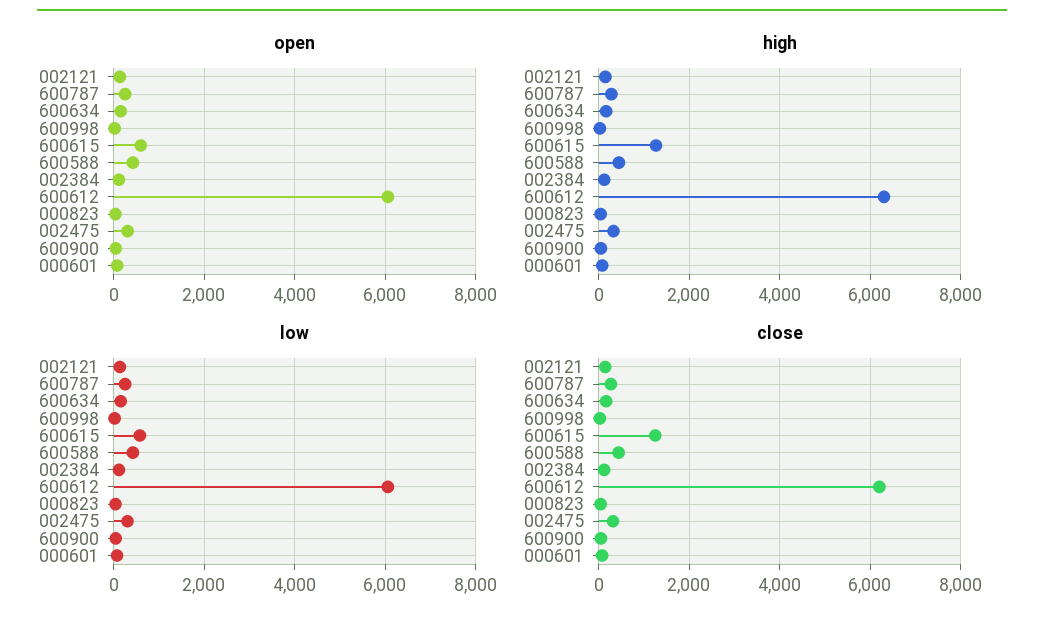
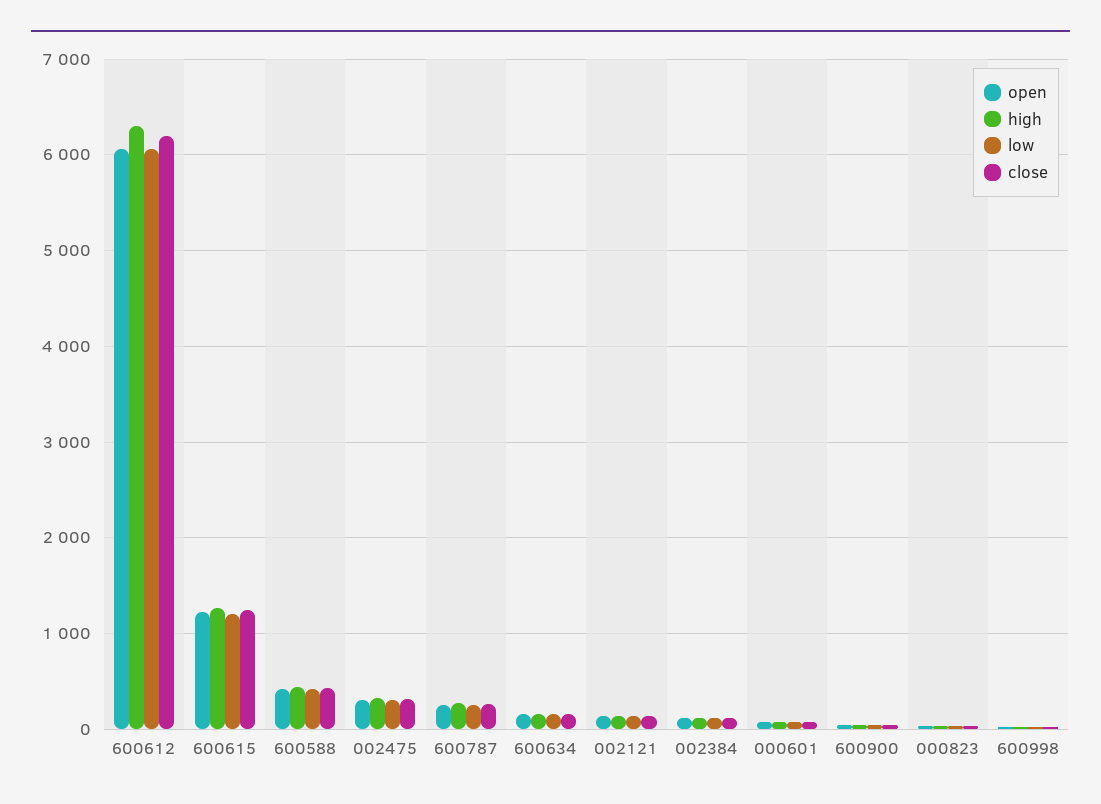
  {
    "open": {
      "002121": 100,
      "600787": 300,
      "600634": 200,
      "600998": 0,
-     "600615": 600,
+     "600615": 1200,
      "600588": 400,
      "002384": 100,
      "600612": 6100,
      "000823": 0,
      "002475": 300,
      "600900": 0,
      "000601": 100
    },
    "high": {
      "002121": 100,
      "600787": 300,
      "600634": 200,
      "600998": 0,
      "600615": 1300,
      "600588": 400,
      "002384": 100,
      "600612": 6300,
      "000823": 0,
      "002475": 300,
      "600900": 0,
      "000601": 100
    },
    "low": {
      "002121": 100,
      "600787": 300,
      "600634": 200,
      "600998": 0,
-     "600615": 600,
+     "600615": 1200,
      "600588": 400,
      "002384": 100,
      "600612": 6100,
      "000823": 0,
      "002475": 300,
      "600900": 0,
      "000601": 100
    },
    "close": {
      "002121": 100,
      "600787": 300,
      "600634": 200,
      "600998": 0,
      "600615": 1200,
      "600588": 400,
      "002384": 100,
      "600612": 6200,
      "000823": 0,
      "002475": 300,
      "600900": 0,
      "000601": 100
    }
  }

